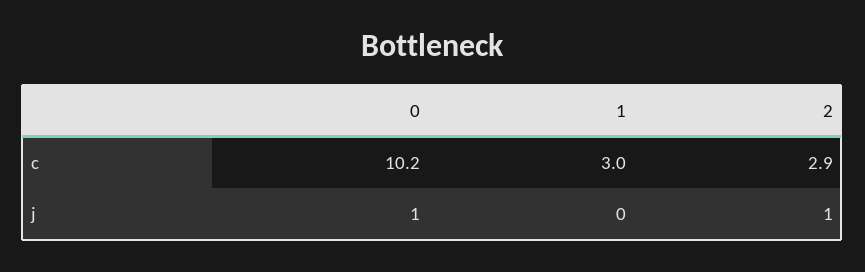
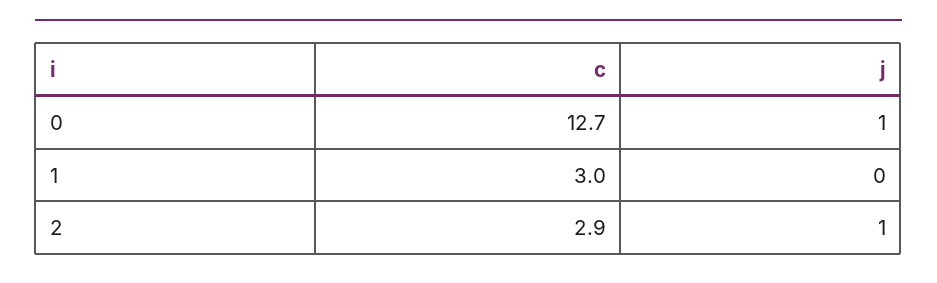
  {
    "0": {
-     "c": 10.2,
+     "c": 12.7,
      "j": 1
    },
    "1": {
      "c": 3,
      "j": 0
    },
    "2": {
      "c": 2.9,
      "j": 1
    }
  }

